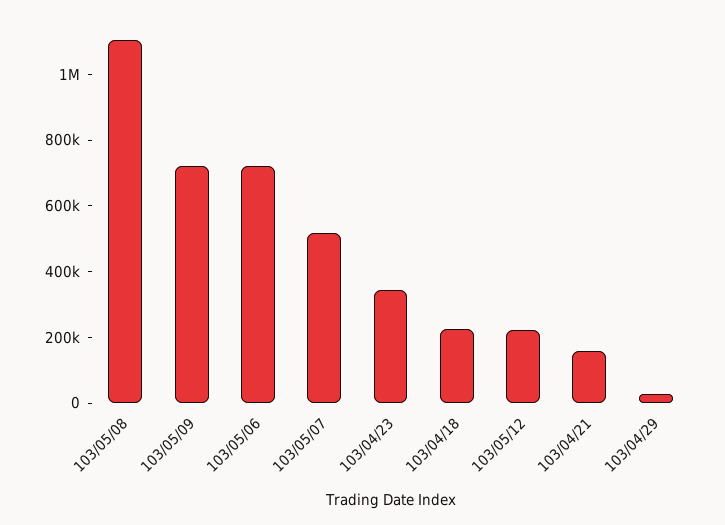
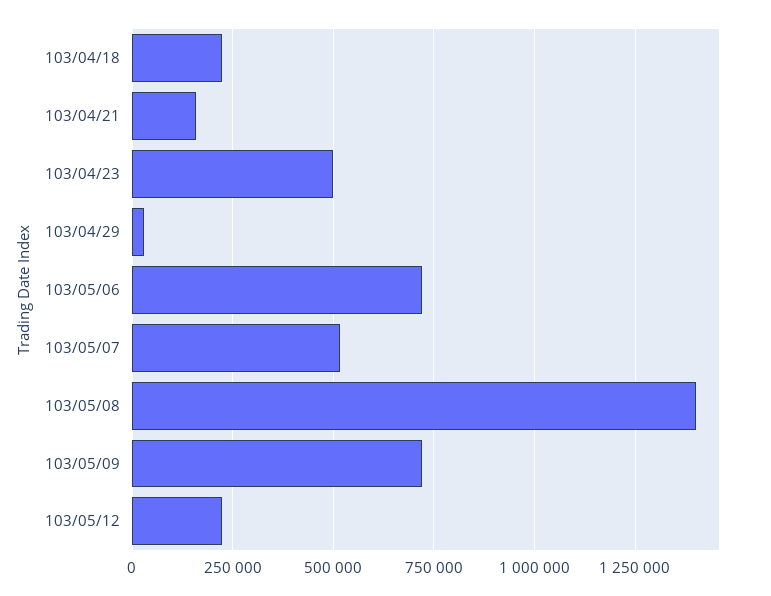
  {
-   "103/05/08": 1100000,
+   "103/05/08": 1400000,
    "103/05/09": 725000,
    "103/05/06": 725000,
    "103/05/07": 525000,
-   "103/04/23": 350000,
+   "103/04/23": 500000,
    "103/04/18": 225000,
    "103/05/12": 225000,
    "103/04/21": 150000,
    "103/04/29": 25000
  }

